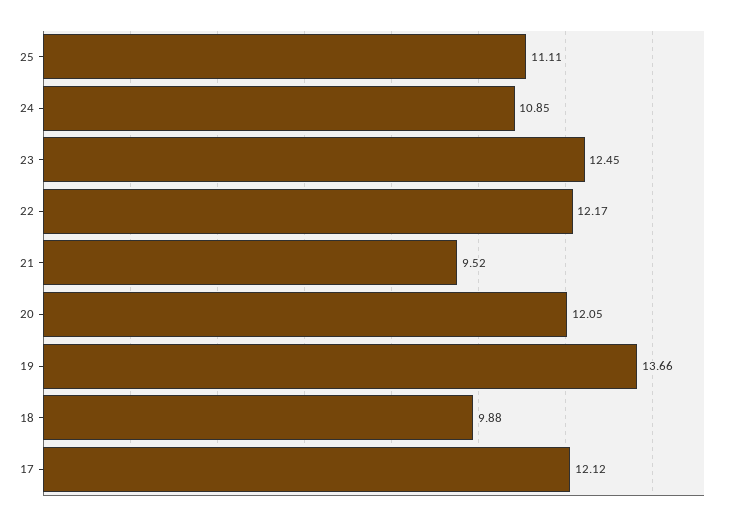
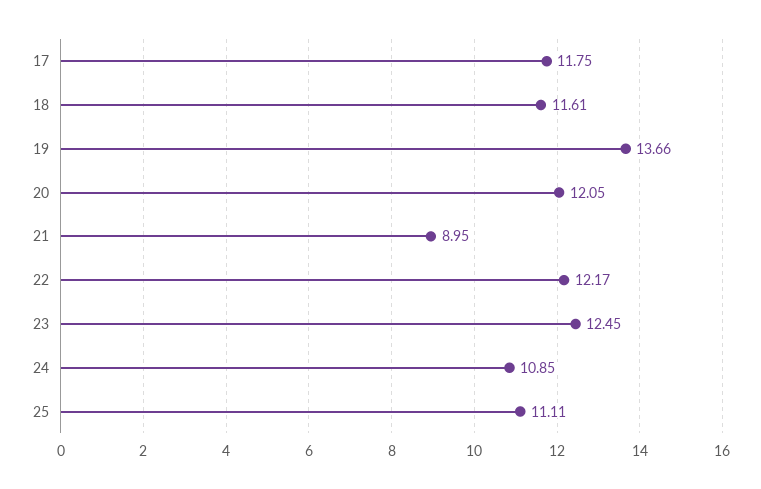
  {
    "25": 11.11,
    "24": 10.85,
    "23": 12.45,
    "22": 12.17,
-   "21": 9.52,
+   "21": 8.95,
    "20": 12.05,
    "19": 13.66,
-   "18": 9.88,
+   "18": 11.61,
-   "17": 12.12
+   "17": 11.75
  }

